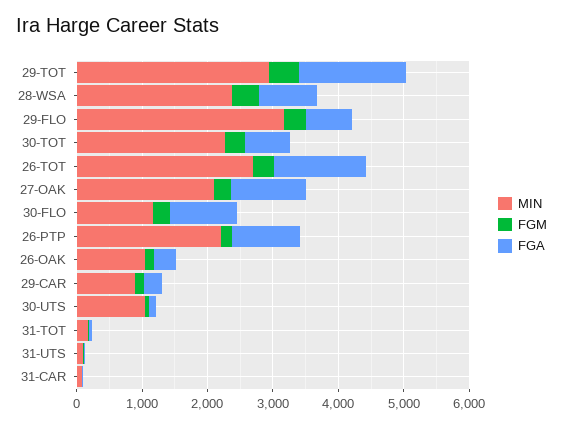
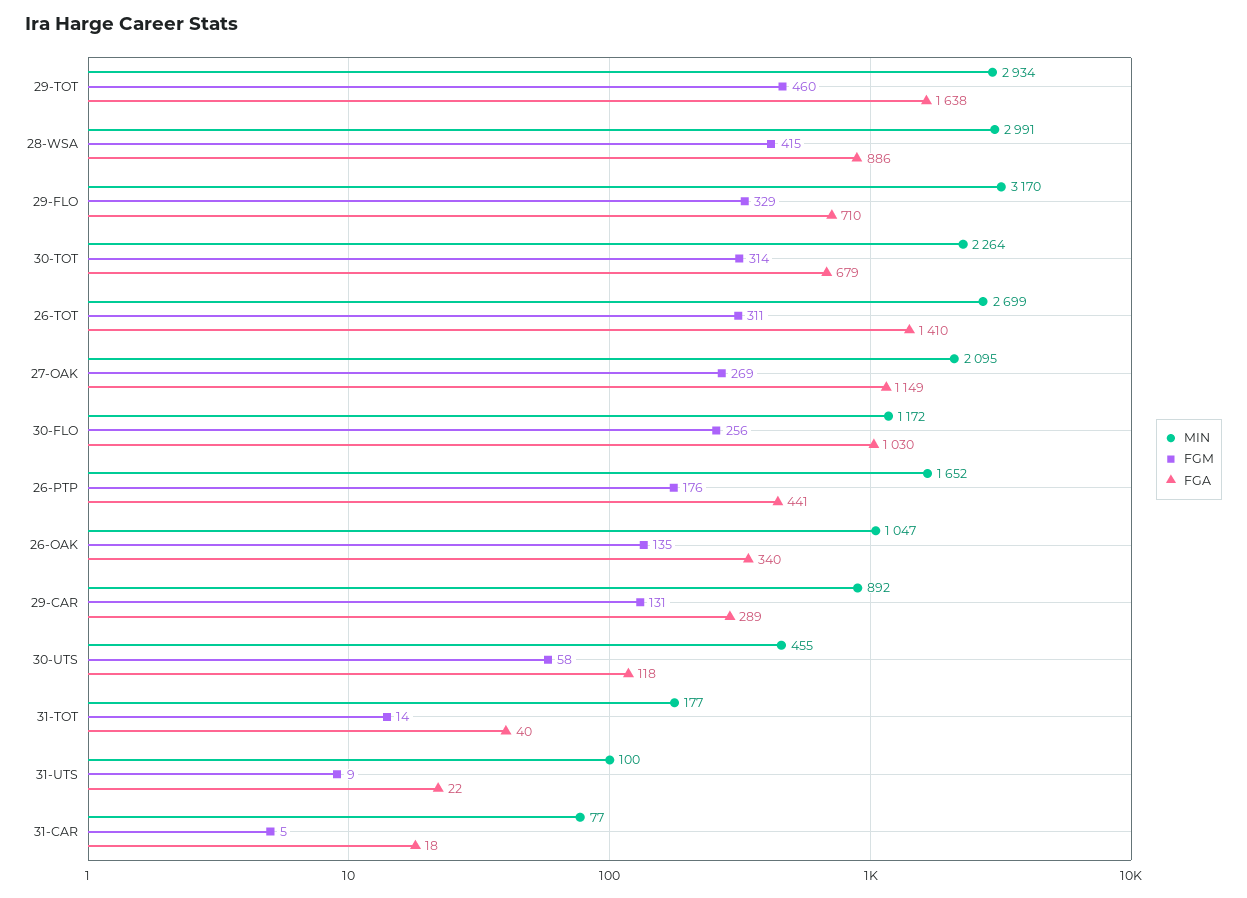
  {
    "MIN": {
      "29-TOT": 2934,
-     "28-WSA": 2400,
+     "28-WSA": 2991,
      "29-FLO": 3170,
      "30-TOT": 2264,
      "26-TOT": 2699,
      "27-OAK": 2095,
      "30-FLO": 1172,
-     "26-PTP": 2200,
+     "26-PTP": 1652,
      "26-OAK": 1047,
      "29-CAR": 892,
-     "30-UTS": 1000,
+     "30-UTS": 455,
      "31-TOT": 177,
      "31-UTS": 100,
      "31-CAR": 77
    },
    "FGM": {
      "29-TOT": 460,
      "28-WSA": 415,
      "29-FLO": 329,
      "30-TOT": 314,
      "26-TOT": 311,
      "27-OAK": 269,
      "30-FLO": 256,
      "26-PTP": 176,
      "26-OAK": 135,
      "29-CAR": 131,
      "30-UTS": 58,
      "31-TOT": 14,
      "31-UTS": 9,
      "31-CAR": 5
    },
    "FGA": {
      "29-TOT": 1638,
      "28-WSA": 886,
      "29-FLO": 710,
      "30-TOT": 679,
      "26-TOT": 1410,
      "27-OAK": 1149,
      "30-FLO": 1030,
-     "26-PTP": 1000,
+     "26-PTP": 441,
      "26-OAK": 340,
      "29-CAR": 289,
      "30-UTS": 118,
      "31-TOT": 40,
      "31-UTS": 22,
      "31-CAR": 18
    }
  }

